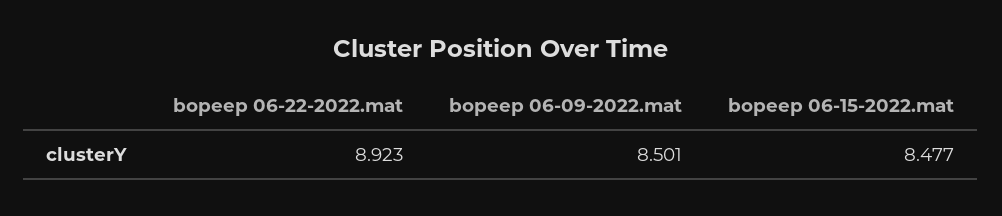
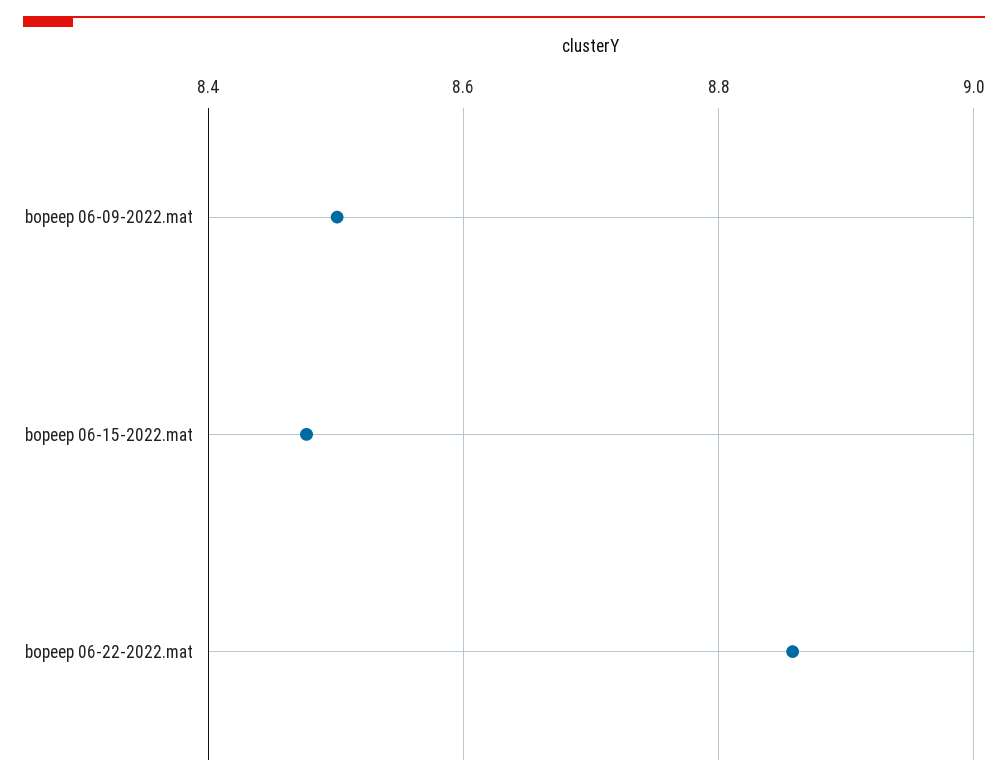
  {
-   "bopeep 06-22-2022.mat": 8.923,
+   "bopeep 06-22-2022.mat": 8.86,
    "bopeep 06-09-2022.mat": 8.501,
    "bopeep 06-15-2022.mat": 8.477
  }

